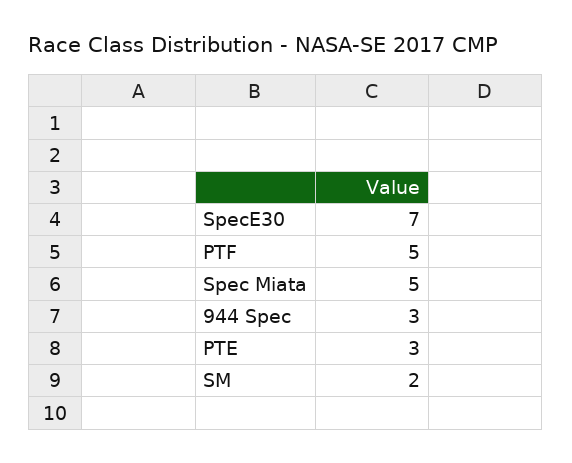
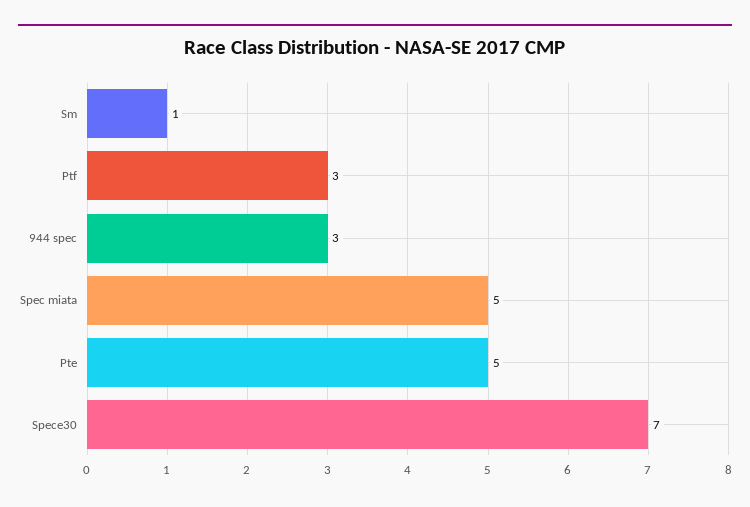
  {
    "SpecE30": 7,
-   "PTF": 5,
+   "PTF": 3,
    "Spec Miata": 5,
    "944 Spec": 3,
-   "PTE": 3,
+   "PTE": 5,
-   "SM": 2
+   "SM": 1
  }

